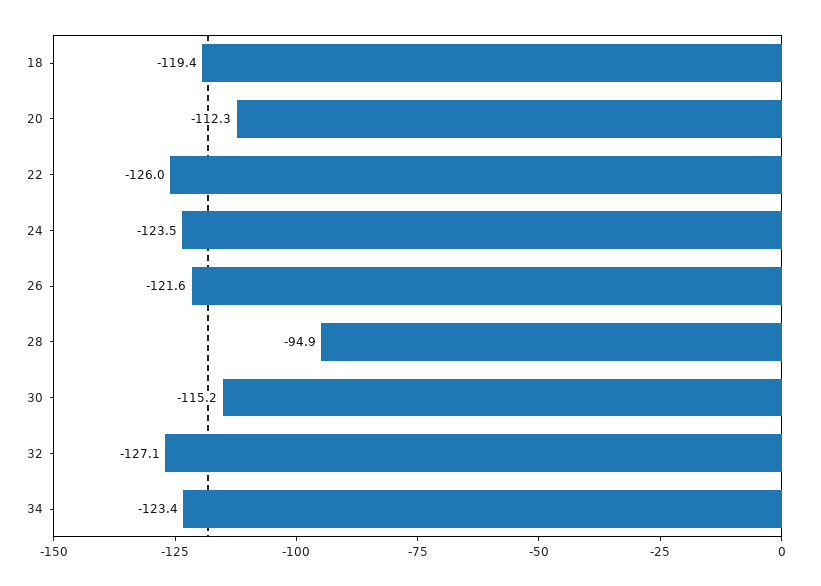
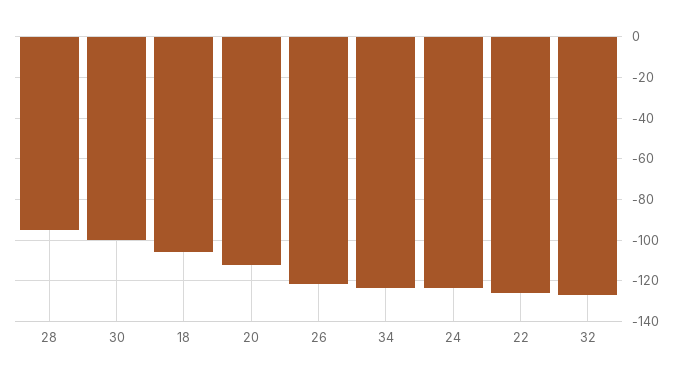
  {
-   "18": -119.4,
+   "18": -105,
    "20": -112.3,
    "22": -126,
    "24": -123.5,
    "26": -121.6,
    "28": -94.9,
-   "30": -115.2,
+   "30": -100,
    "32": -127.1,
    "34": -123.4
  }

